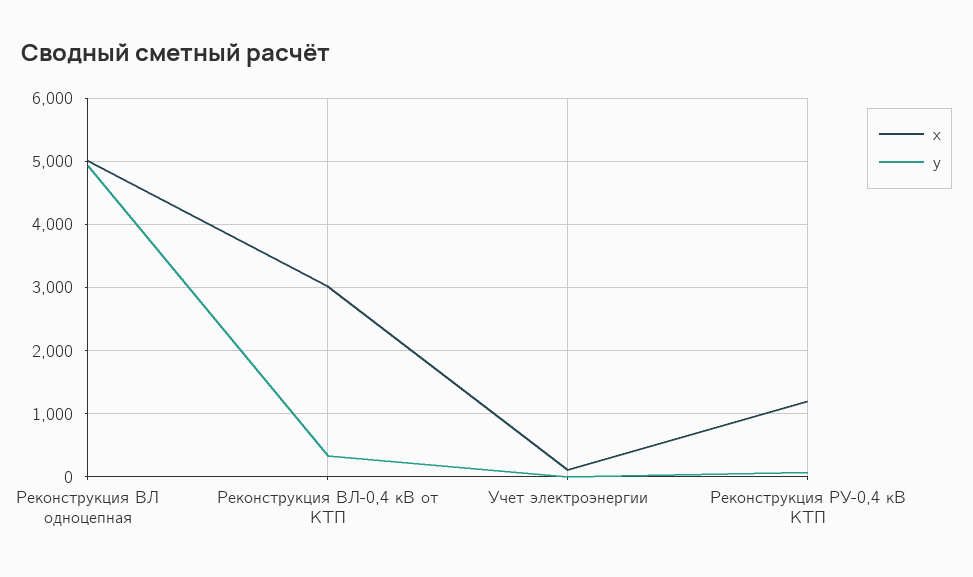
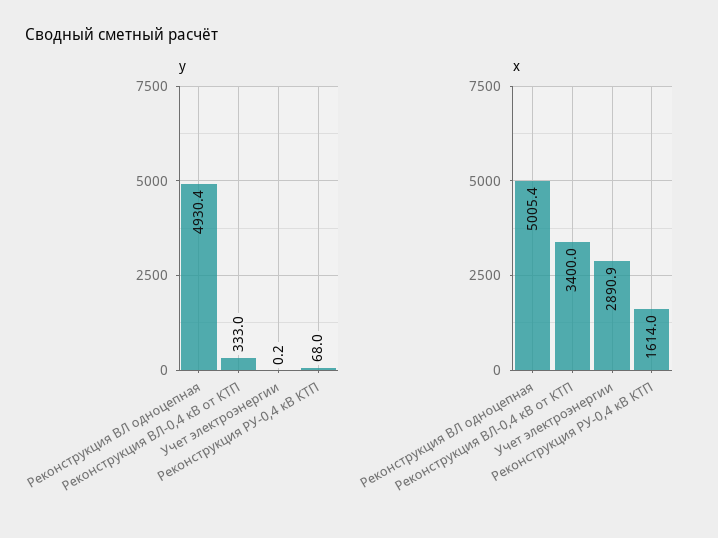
  {
    "x": {
      "Реконструкция ВЛ одноцепная": 5005.4,
-     "Реконструкция ВЛ-0,4 кВ от КТП": 3000,
+     "Реконструкция ВЛ-0,4 кВ от КТП": 3400,
-     "Учет электроэнергии": 100,
+     "Учет электроэнергии": 2890.9,
-     "Реконструкция РУ-0,4 кВ КТП": 1200
+     "Реконструкция РУ-0,4 кВ КТП": 1614
    },
    "y": {
      "Реконструкция ВЛ одноцепная": 4930.4,
      "Реконструкция ВЛ-0,4 кВ от КТП": 333,
      "Учет электроэнергии": 0.2,
      "Реконструкция РУ-0,4 кВ КТП": 68
    }
  }

